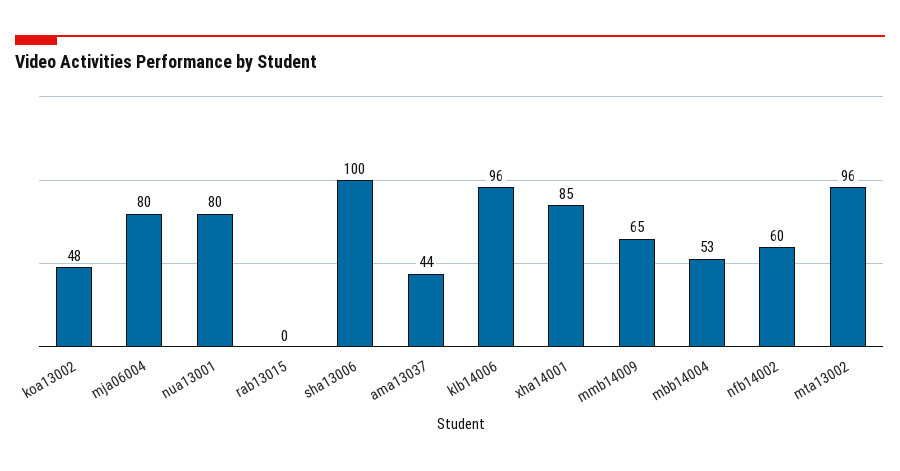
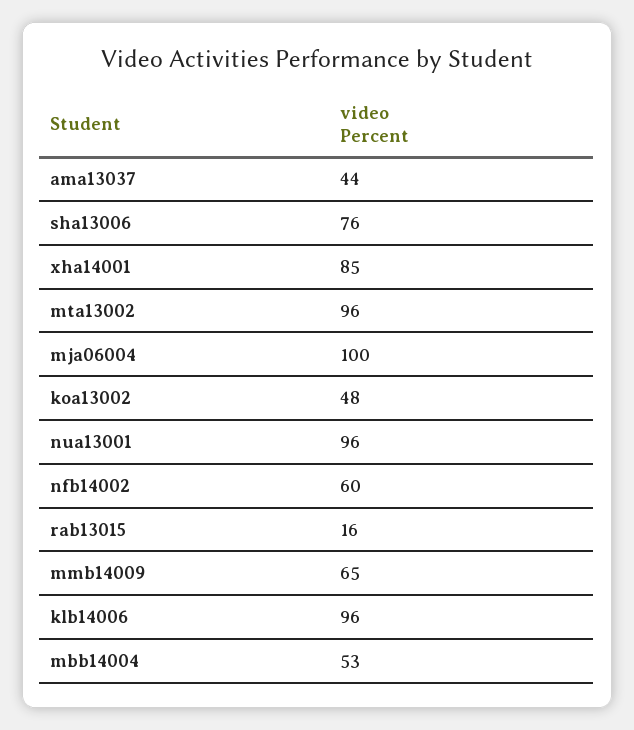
  {
    "koa13002": 48,
-   "mja06004": 80,
+   "mja06004": 100,
-   "nua13001": 80,
+   "nua13001": 96,
-   "rab13015": 0,
+   "rab13015": 16,
-   "sha13006": 100,
+   "sha13006": 76,
    "ama13037": 44,
    "klb14006": 96,
    "xha14001": 85,
    "mmb14009": 65,
    "mbb14004": 53,
    "nfb14002": 60,
    "mta13002": 96
  }

